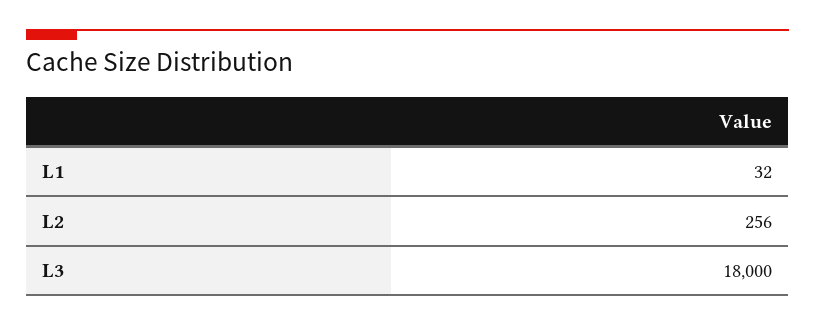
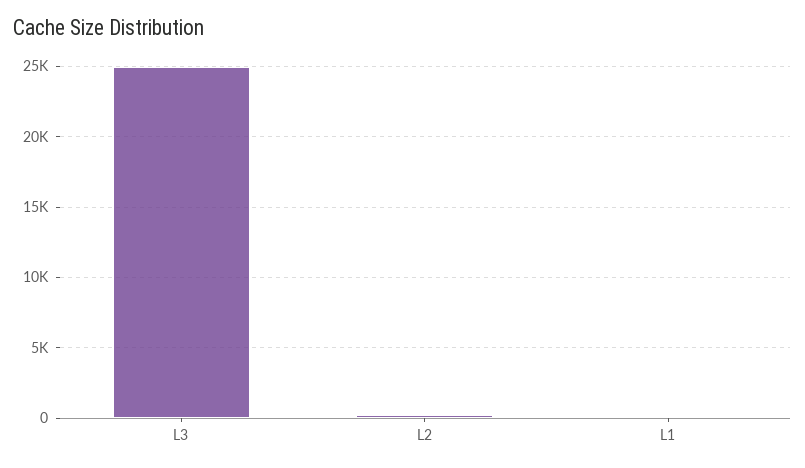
  {
    "L1": 32,
    "L2": 256,
-   "L3": 18000
+   "L3": 25000
  }

